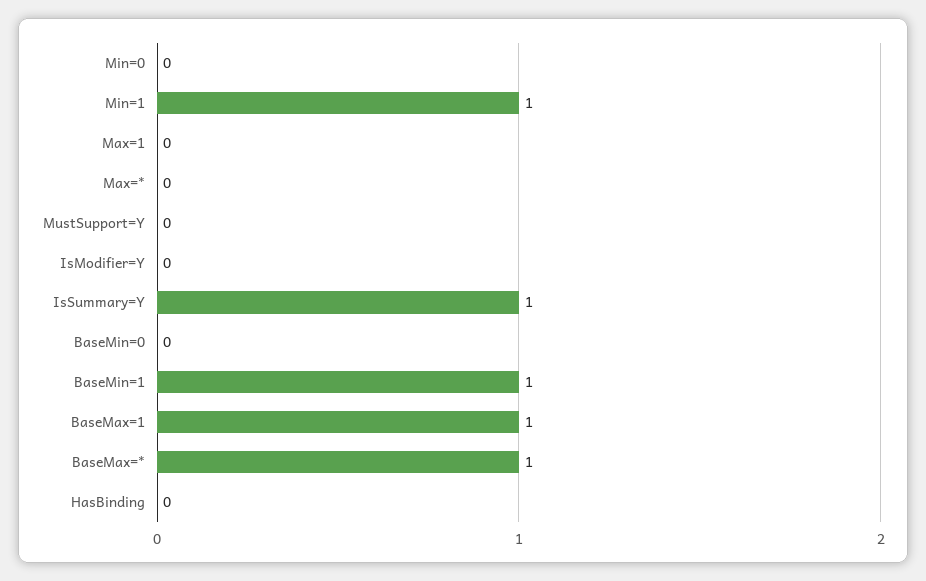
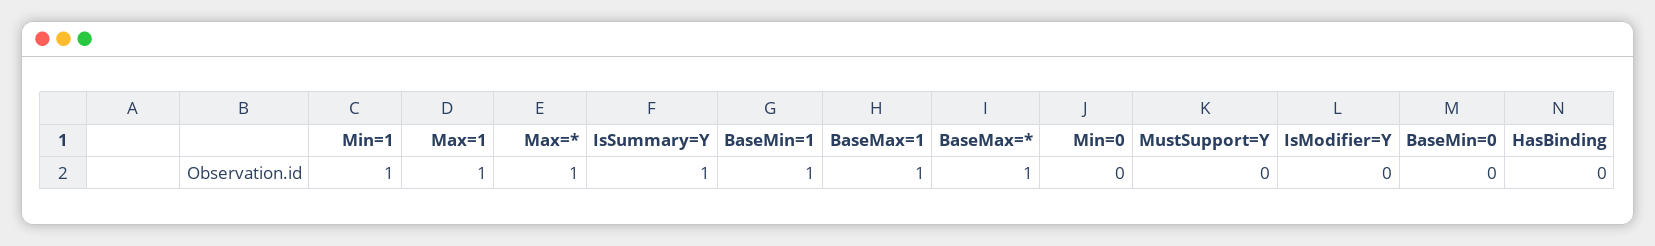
  {
    "Min=0": 0,
    "Min=1": 1,
-   "Max=1": 0,
+   "Max=1": 1,
-   "Max=*": 0,
+   "Max=*": 1,
    "MustSupport=Y": 0,
    "IsModifier=Y": 0,
    "IsSummary=Y": 1,
    "BaseMin=0": 0,
    "BaseMin=1": 1,
    "BaseMax=1": 1,
    "BaseMax=*": 1,
    "HasBinding": 0
  }

